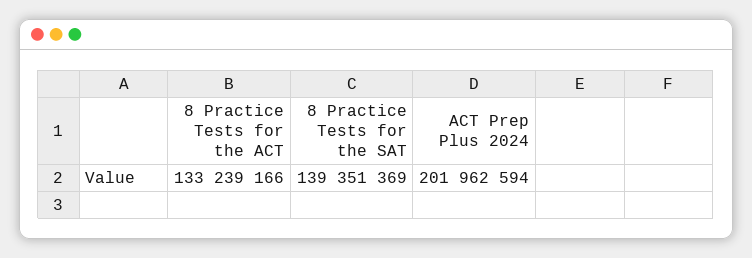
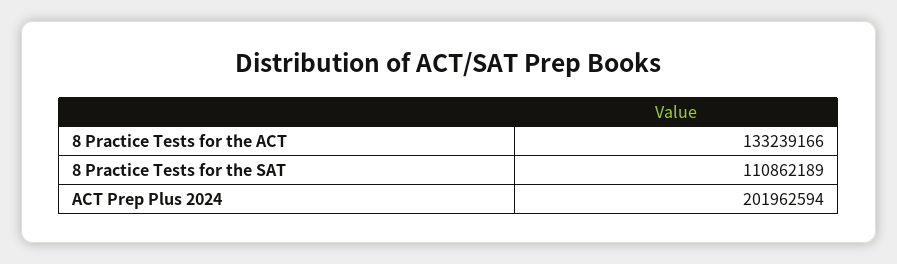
  {
    "8 Practice Tests for the ACT": 133239166,
-   "8 Practice Tests for the SAT": 139351369,
+   "8 Practice Tests for the SAT": 110862189,
    "ACT Prep Plus 2024": 201962594
  }

